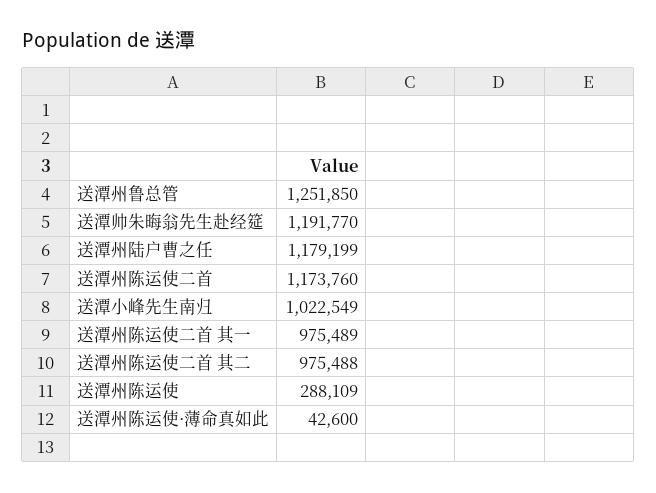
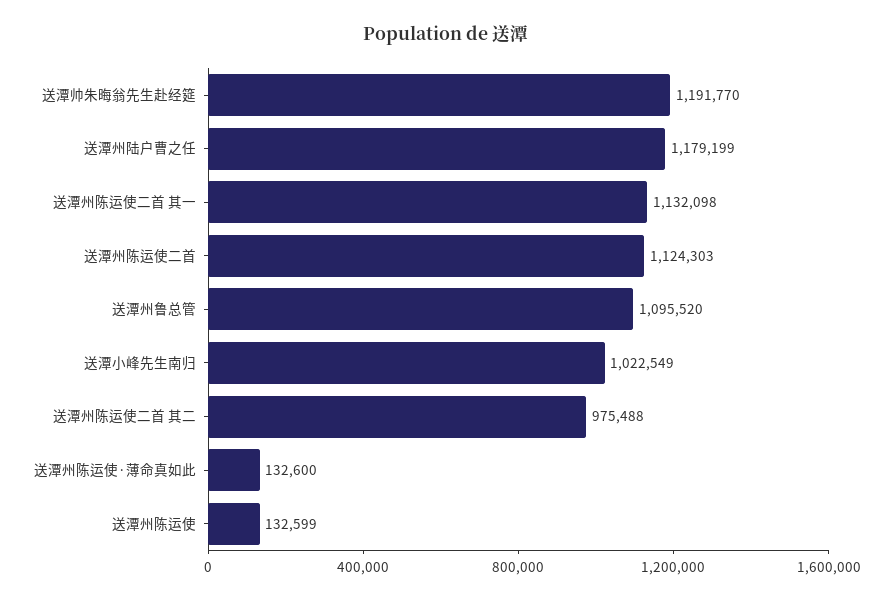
  {
-   "送潭州鲁总管": 1251850,
+   "送潭州鲁总管": 1095520,
    "送潭帅朱晦翁先生赴经筵": 1191770,
    "送潭州陆户曹之任": 1179199,
-   "送潭州陈运使二首": 1173760,
+   "送潭州陈运使二首": 1124303,
    "送潭小峰先生南归": 1022549,
-   "送潭州陈运使二首 其一": 975489,
+   "送潭州陈运使二首 其一": 1132098,
    "送潭州陈运使二首 其二": 975488,
-   "送潭州陈运使": 288109,
+   "送潭州陈运使": 132599,
-   "送潭州陈运使·薄命真如此": 42600
+   "送潭州陈运使·薄命真如此": 132600
  }

